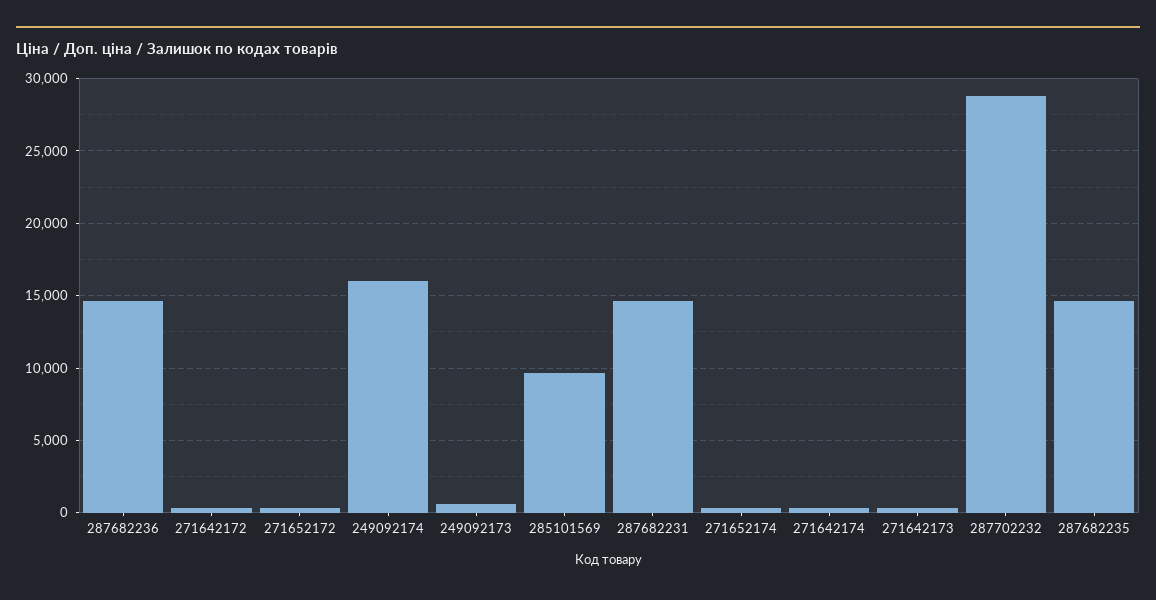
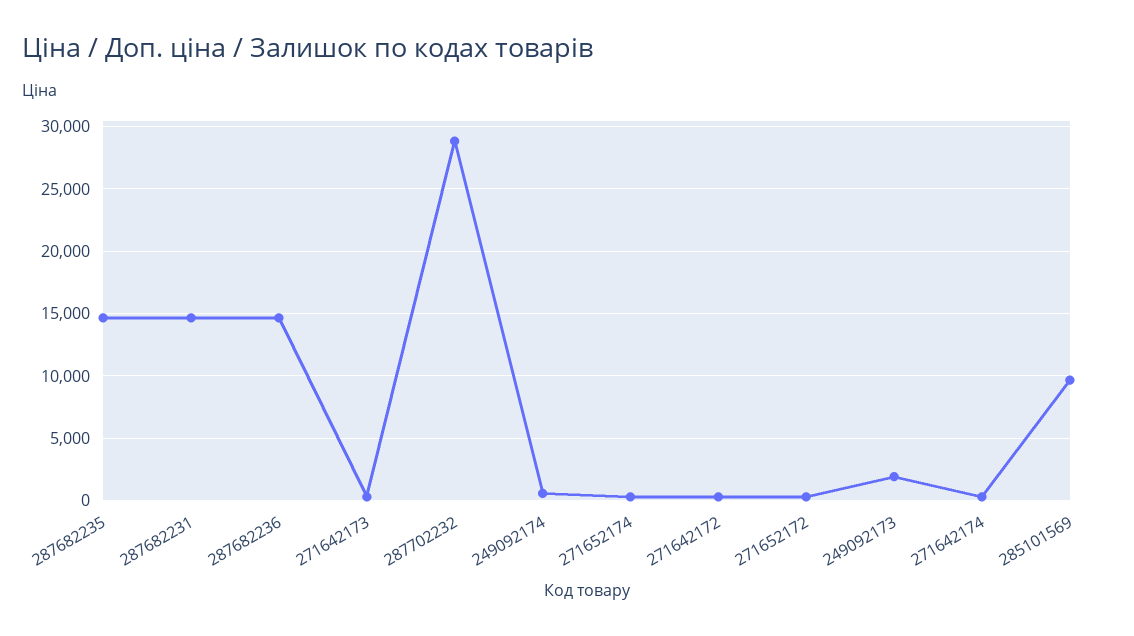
  {
    "287682236": 14500,
    "271642172": 500,
    "271652172": 500,
-   "249092174": 16000,
+   "249092174": 500,
-   "249092173": 500,
+   "249092173": 2000,
    "285101569": 9500,
    "287682231": 14500,
    "271652174": 500,
    "271642174": 500,
    "271642173": 500,
    "287702232": 29000,
    "287682235": 14500
  }

